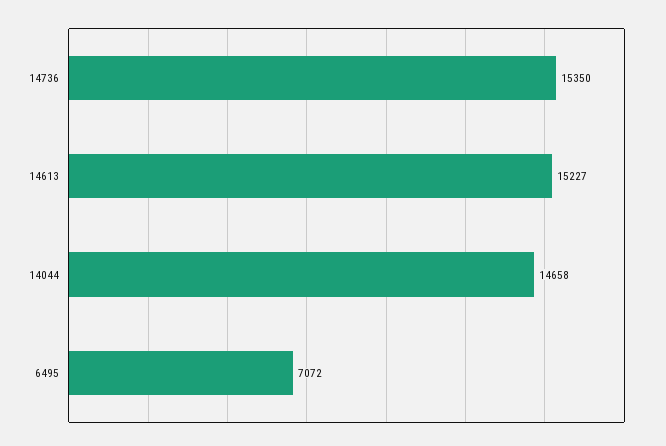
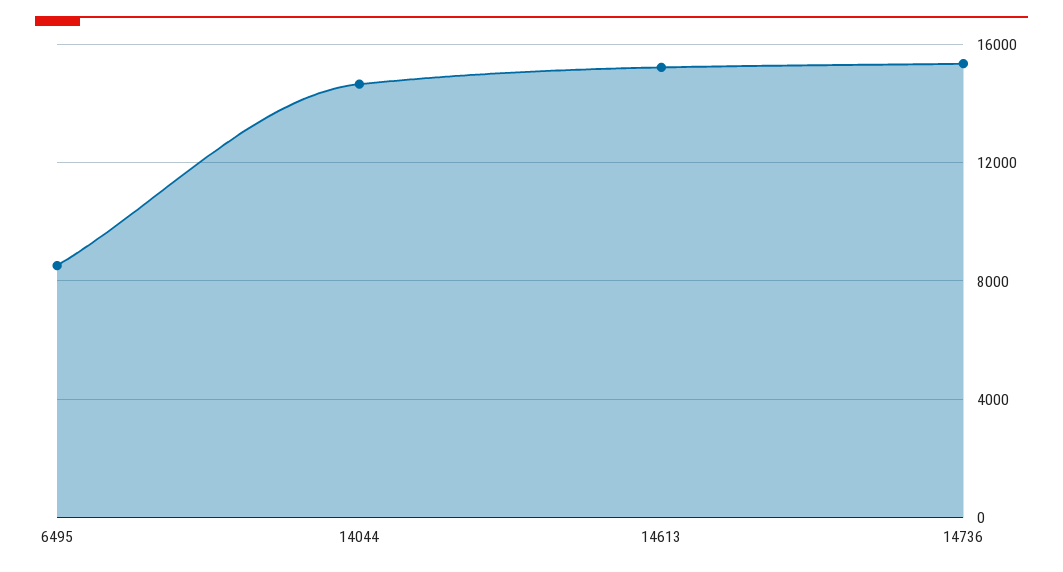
  {
    "14736": 15350,
    "14613": 15227,
    "14044": 14658,
-   "6495": 7072
+   "6495": 8500
  }

